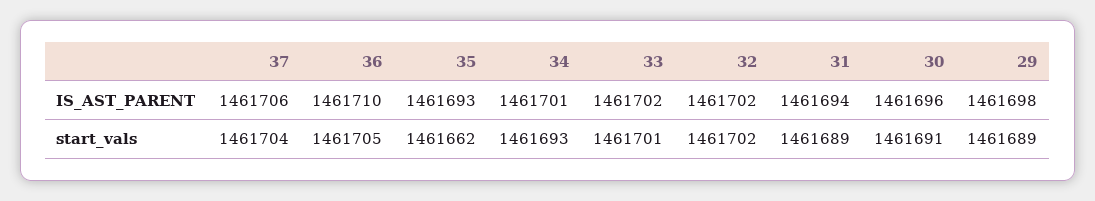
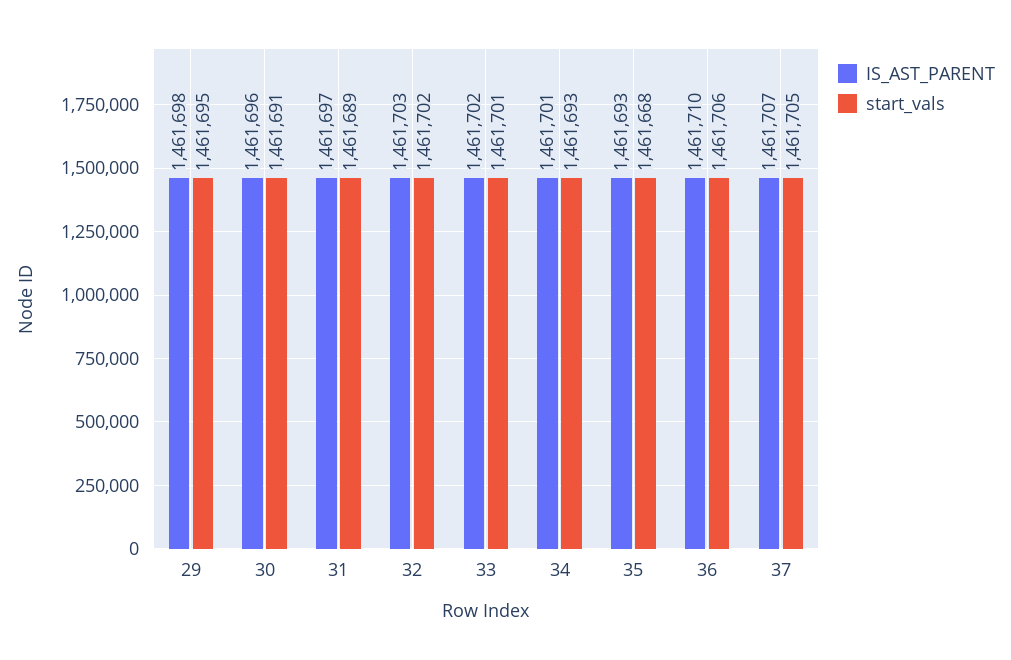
  {
    "IS_AST_PARENT": {
-     "37": 1461706,
+     "37": 1461707,
      "36": 1461710,
      "35": 1461693,
      "34": 1461701,
      "33": 1461702,
-     "32": 1461702,
+     "32": 1461703,
-     "31": 1461694,
+     "31": 1461697,
      "30": 1461696,
      "29": 1461698
    },
    "start_vals": {
-     "37": 1461704,
+     "37": 1461705,
-     "36": 1461705,
+     "36": 1461706,
-     "35": 1461662,
+     "35": 1461668,
      "34": 1461693,
      "33": 1461701,
      "32": 1461702,
      "31": 1461689,
      "30": 1461691,
-     "29": 1461689
+     "29": 1461695
    }
  }

